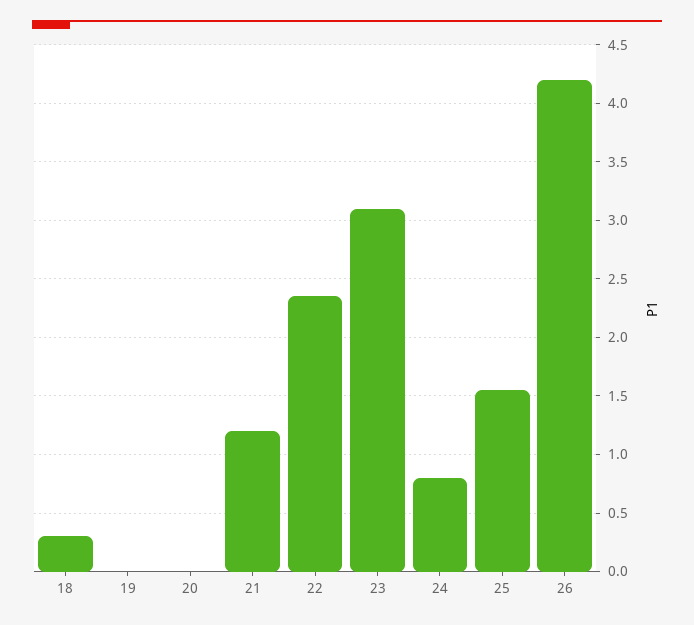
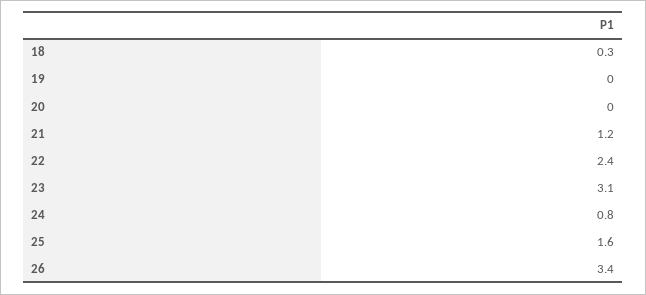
  {
    "18": 0.3,
    "19": 0,
    "20": 0,
    "21": 1.2,
    "22": 2.4,
    "23": 3.1,
    "24": 0.8,
    "25": 1.6,
-   "26": 4.2
+   "26": 3.4
  }

